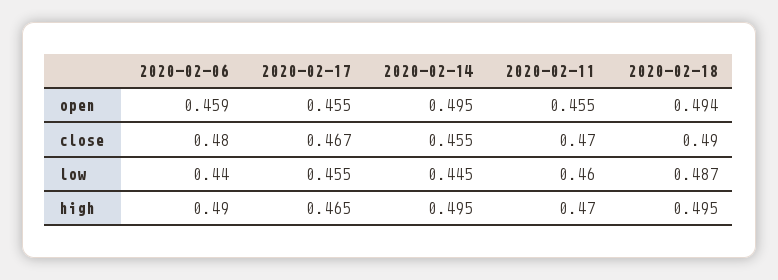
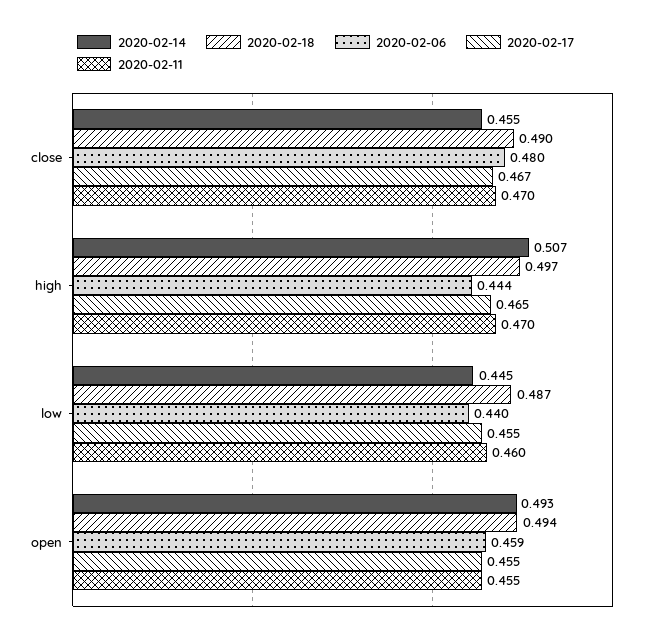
  {
    "2020-02-06": {
      "open": 0.459,
      "close": 0.48,
      "low": 0.44,
-     "high": 0.49
+     "high": 0.444
    },
    "2020-02-17": {
      "open": 0.455,
      "close": 0.467,
      "low": 0.455,
      "high": 0.465
    },
    "2020-02-14": {
-     "open": 0.495,
+     "open": 0.493,
      "close": 0.455,
      "low": 0.445,
-     "high": 0.495
+     "high": 0.507
    },
    "2020-02-11": {
      "open": 0.455,
      "close": 0.47,
      "low": 0.46,
      "high": 0.47
    },
    "2020-02-18": {
      "open": 0.494,
      "close": 0.49,
      "low": 0.487,
-     "high": 0.495
+     "high": 0.497
    }
  }

